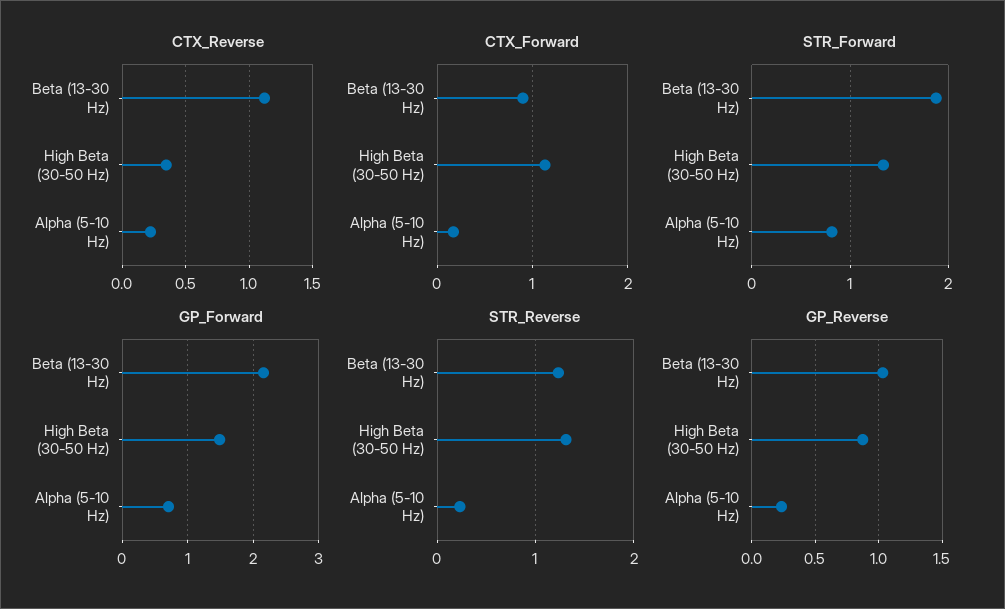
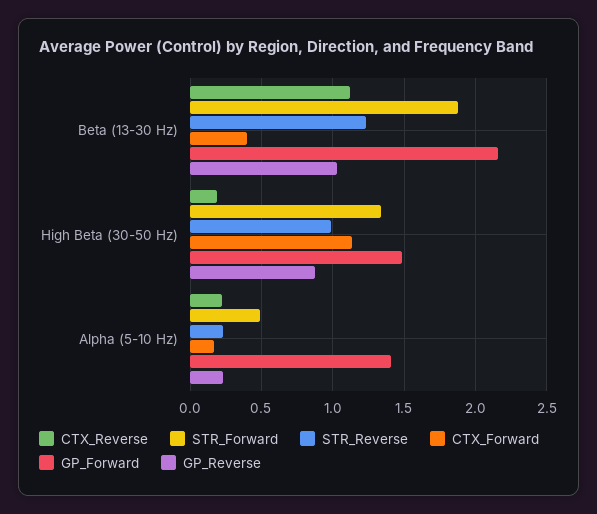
  {
    "CTX_Reverse": {
      "Beta (13-30 Hz)": 1.1,
-     "High Beta (30-50 Hz)": 0.35,
+     "High Beta (30-50 Hz)": 0.2,
      "Alpha (5-10 Hz)": 0.2
    },
    "CTX_Forward": {
-     "Beta (13-30 Hz)": 0.9,
+     "Beta (13-30 Hz)": 0.4,
      "High Beta (30-50 Hz)": 1.15,
      "Alpha (5-10 Hz)": 0.15
    },
    "STR_Forward": {
      "Beta (13-30 Hz)": 1.9,
      "High Beta (30-50 Hz)": 1.35,
-     "Alpha (5-10 Hz)": 0.8
+     "Alpha (5-10 Hz)": 0.5
    },
    "GP_Forward": {
      "Beta (13-30 Hz)": 2.15,
      "High Beta (30-50 Hz)": 1.5,
-     "Alpha (5-10 Hz)": 0.7
+     "Alpha (5-10 Hz)": 1.4
    },
    "STR_Reverse": {
      "Beta (13-30 Hz)": 1.25,
-     "High Beta (30-50 Hz)": 1.3,
+     "High Beta (30-50 Hz)": 1,
      "Alpha (5-10 Hz)": 0.25
    },
    "GP_Reverse": {
      "Beta (13-30 Hz)": 1.05,
      "High Beta (30-50 Hz)": 0.85,
      "Alpha (5-10 Hz)": 0.25
    }
  }

